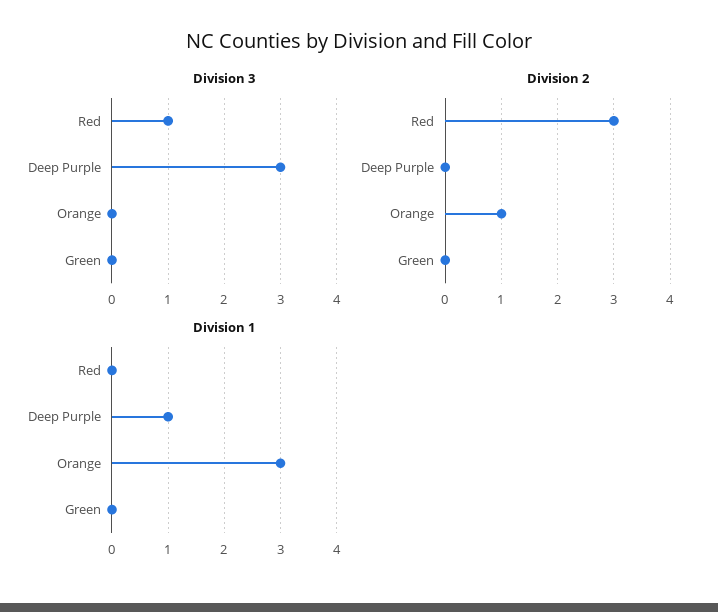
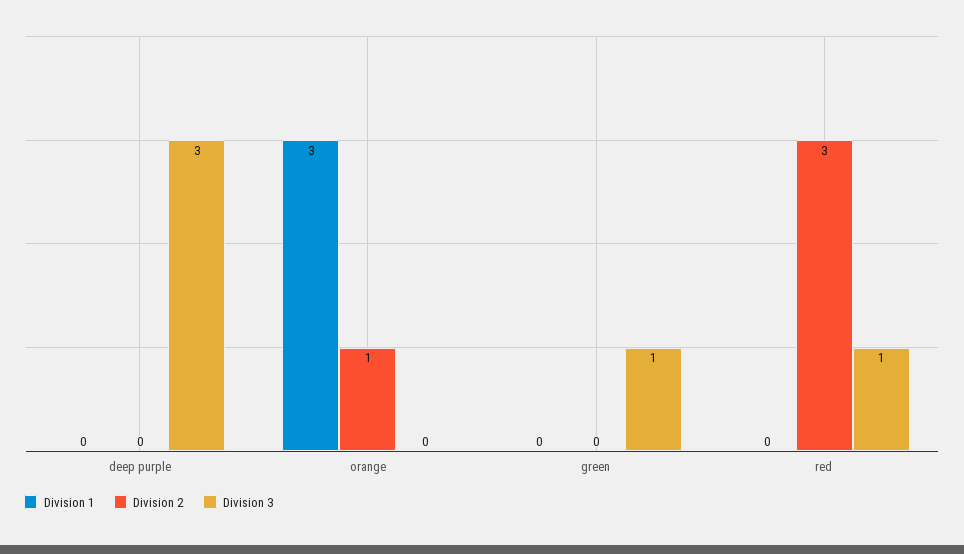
  {
    "Division 3": {
      "Red": 1,
      "Deep Purple": 3,
      "Orange": 0,
-     "Green": 0
+     "Green": 1
    },
    "Division 2": {
      "Red": 3,
      "Deep Purple": 0,
      "Orange": 1,
      "Green": 0
    },
    "Division 1": {
      "Red": 0,
-     "Deep Purple": 1,
+     "Deep Purple": 0,
      "Orange": 3,
      "Green": 0
    }
  }

